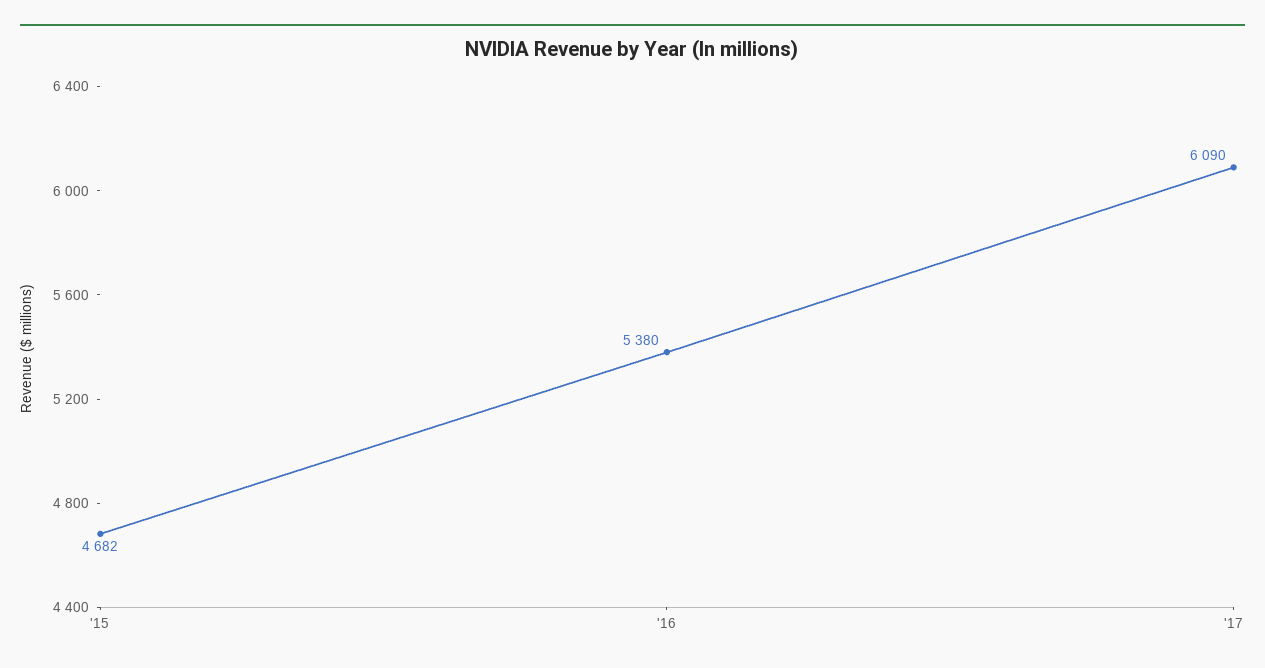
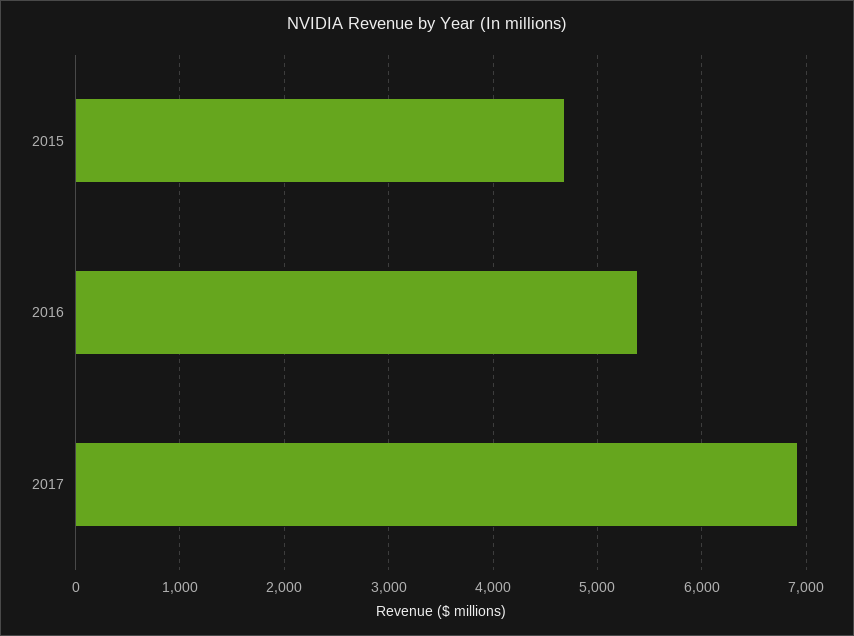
  {
    "'15": 4682,
    "'16": 5380,
-   "'17": 6090
+   "'17": 6900
  }

